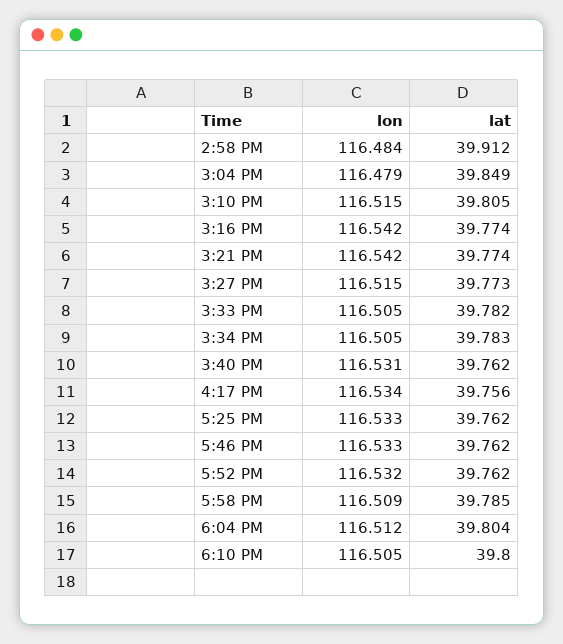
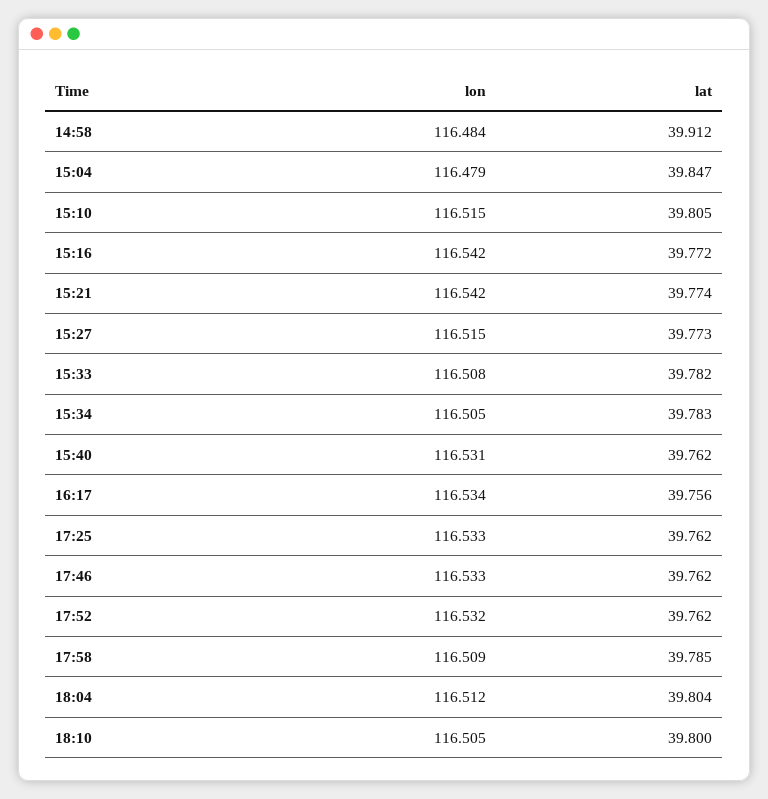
  {
    "lon": {
      "2:58 PM": 116.484,
      "3:04 PM": 116.479,
      "3:10 PM": 116.515,
      "3:16 PM": 116.542,
      "3:21 PM": 116.542,
      "3:27 PM": 116.515,
-     "3:33 PM": 116.505,
+     "3:33 PM": 116.508,
      "3:34 PM": 116.505,
      "3:40 PM": 116.531,
      "4:17 PM": 116.534,
      "5:25 PM": 116.533,
      "5:46 PM": 116.533,
      "5:52 PM": 116.532,
      "5:58 PM": 116.509,
      "6:04 PM": 116.512,
      "6:10 PM": 116.505
    },
    "lat": {
      "2:58 PM": 39.912,
-     "3:04 PM": 39.849,
+     "3:04 PM": 39.847,
      "3:10 PM": 39.805,
-     "3:16 PM": 39.774,
+     "3:16 PM": 39.772,
      "3:21 PM": 39.774,
      "3:27 PM": 39.773,
      "3:33 PM": 39.782,
      "3:34 PM": 39.783,
      "3:40 PM": 39.762,
      "4:17 PM": 39.756,
      "5:25 PM": 39.762,
      "5:46 PM": 39.762,
      "5:52 PM": 39.762,
      "5:58 PM": 39.785,
      "6:04 PM": 39.804,
      "6:10 PM": 39.8
    }
  }

